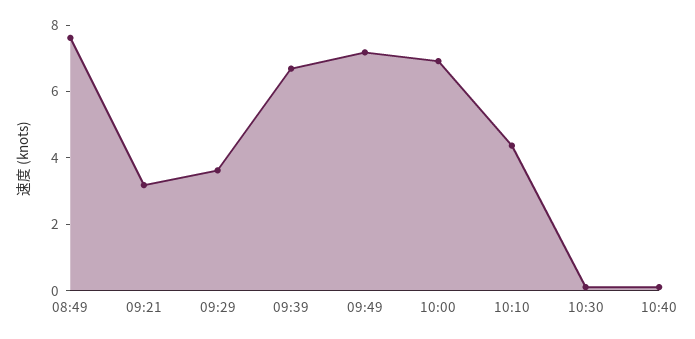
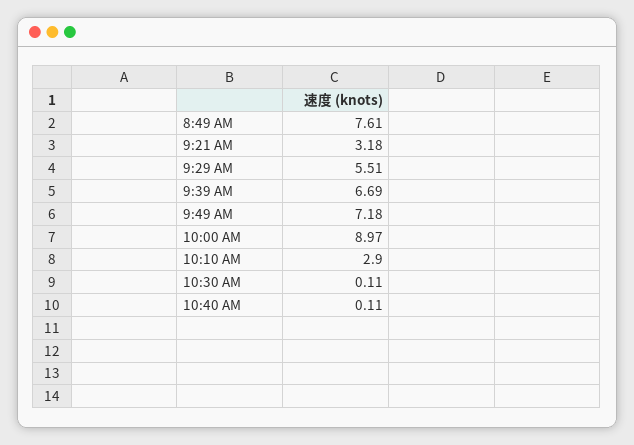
  {
    "08:49": 7.61,
    "09:21": 3.18,
-   "09:29": 3.5,
+   "09:29": 5.51,
    "09:39": 6.69,
    "09:49": 7.18,
-   "10:00": 7,
+   "10:00": 8.97,
-   "10:10": 4.5,
+   "10:10": 2.9,
    "10:30": 0.11,
    "10:40": 0.11
  }

